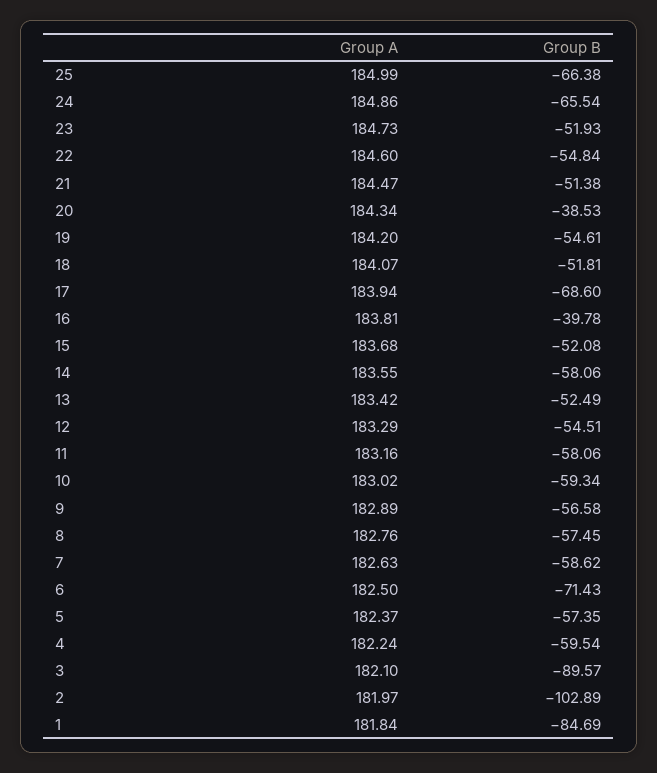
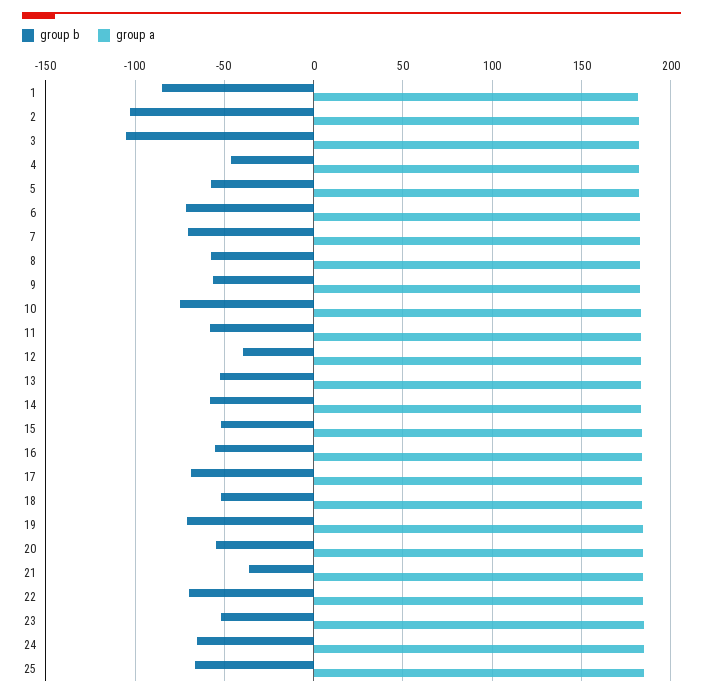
  {
    "Group A": {
      "25": 184.99,
      "24": 184.86,
      "23": 184.73,
      "22": 184.6,
      "21": 184.47,
      "20": 184.34,
      "19": 184.2,
      "18": 184.07,
      "17": 183.94,
      "16": 183.81,
      "15": 183.68,
      "14": 183.55,
      "13": 183.42,
      "12": 183.29,
      "11": 183.16,
      "10": 183.02,
      "9": 182.89,
      "8": 182.76,
      "7": 182.63,
      "6": 182.5,
      "5": 182.37,
      "4": 182.24,
      "3": 182.1,
      "2": 181.97,
      "1": 181.84
    },
    "Group B": {
      "25": -66.38,
      "24": -65.54,
      "23": -51.93,
-     "22": -54.84,
+     "22": -70,
-     "21": -51.38,
+     "21": -35,
-     "20": -38.53,
+     "20": -55,
-     "19": -54.61,
+     "19": -70,
      "18": -51.81,
      "17": -68.6,
-     "16": -39.78,
+     "16": -55,
      "15": -52.08,
      "14": -58.06,
      "13": -52.49,
-     "12": -54.51,
+     "12": -40,
      "11": -58.06,
-     "10": -59.34,
+     "10": -75,
      "9": -56.58,
      "8": -57.45,
-     "7": -58.62,
+     "7": -70,
      "6": -71.43,
      "5": -57.35,
-     "4": -59.54,
+     "4": -45,
-     "3": -89.57,
+     "3": -105,
      "2": -102.89,
      "1": -84.69
    }
  }

